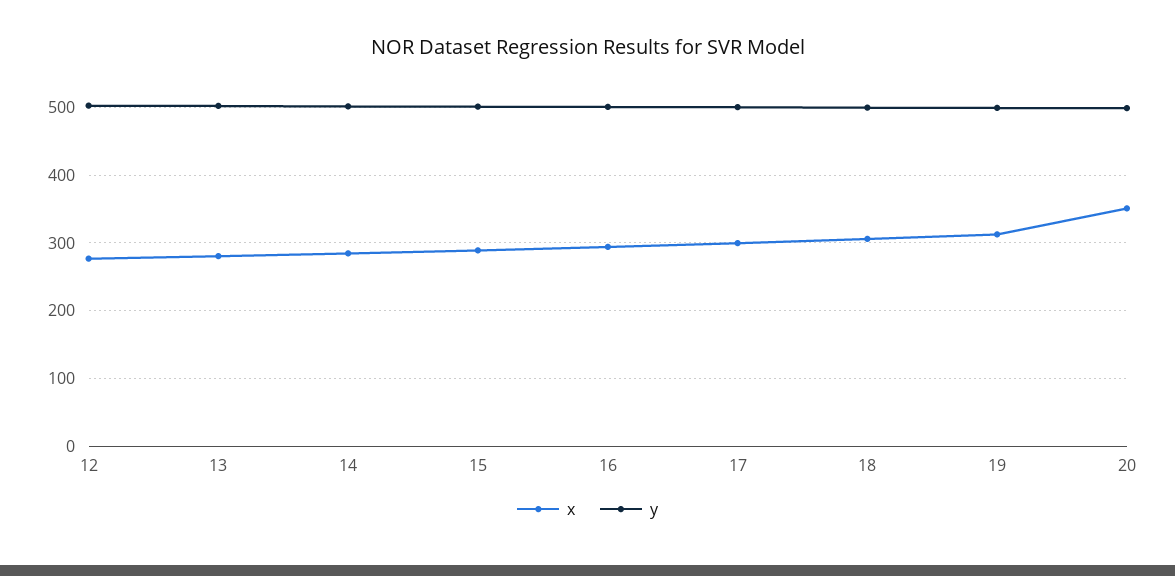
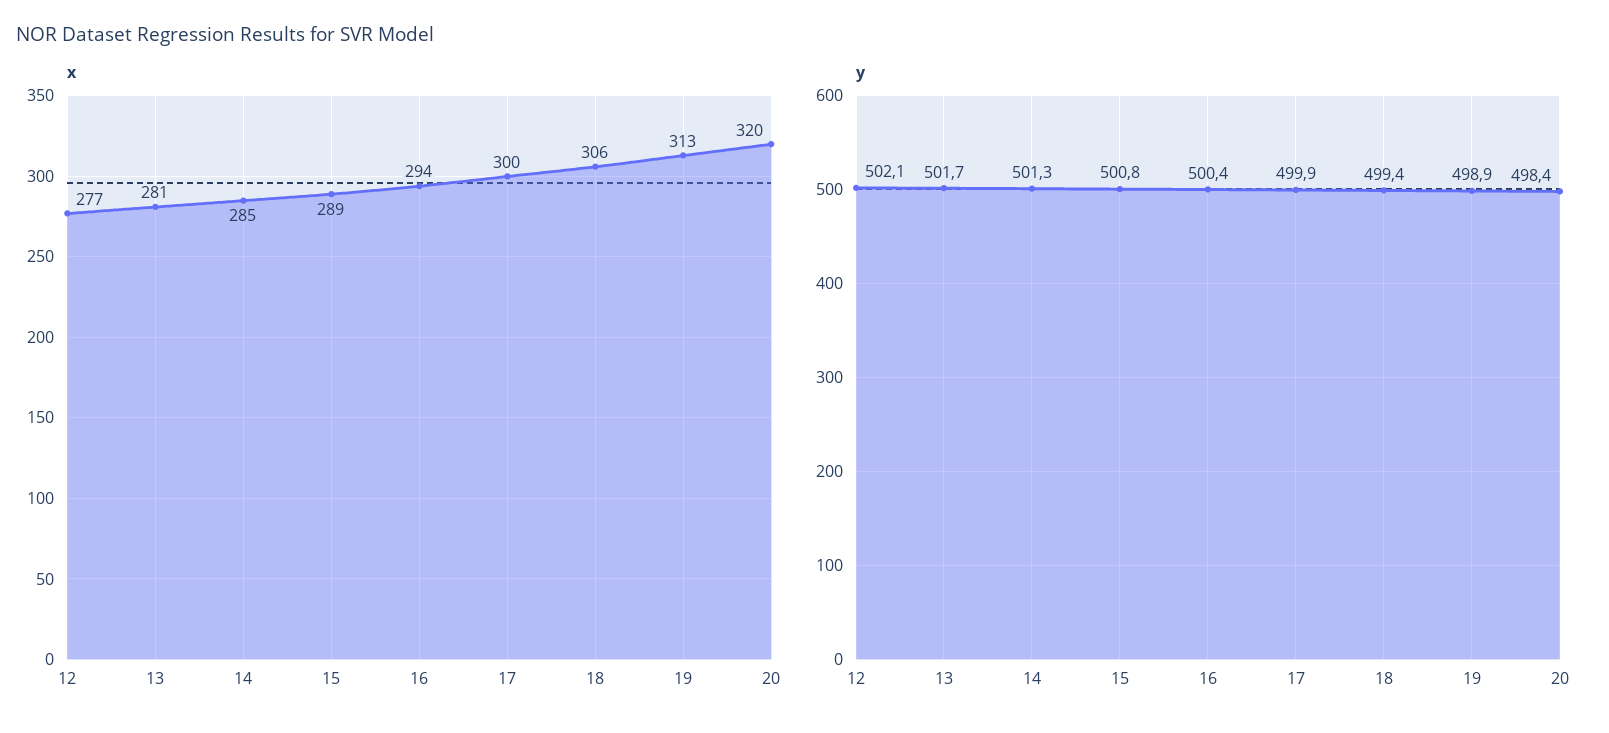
  {
    "x": {
      "12": 277,
      "13": 281,
      "14": 285,
      "15": 289,
      "16": 294,
      "17": 300,
      "18": 306,
      "19": 313,
-     "20": 350
+     "20": 320
    },
    "y": {
      "12": 502.1,
      "13": 501.7,
      "14": 501.3,
      "15": 500.8,
      "16": 500.4,
      "17": 499.9,
      "18": 499.4,
      "19": 498.9,
      "20": 498.4
    }
  }

